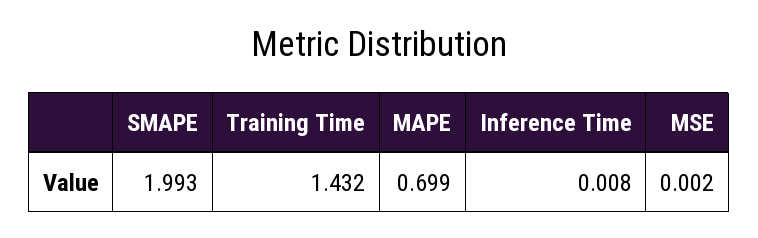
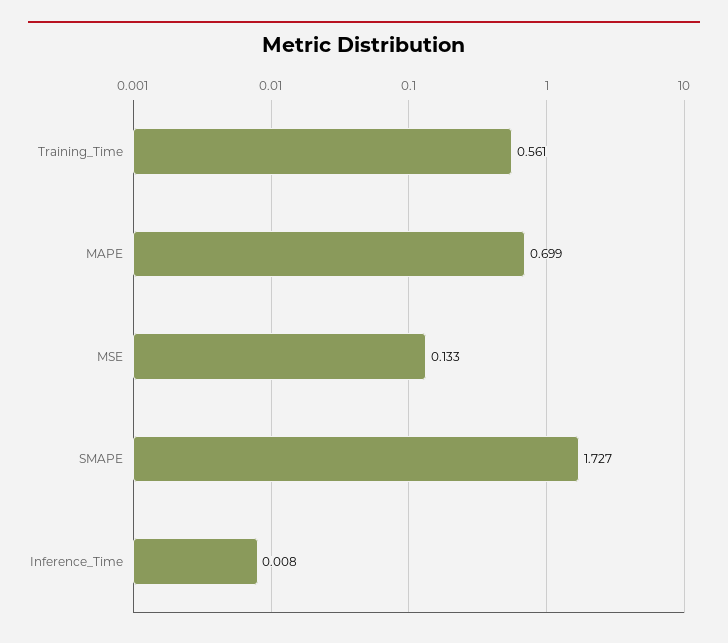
  {
-   "SMAPE": 1.993,
+   "SMAPE": 1.727,
-   "Training Time": 1.432,
+   "Training Time": 0.561,
    "MAPE": 0.699,
    "Inference Time": 0.008,
-   "MSE": 0.002
+   "MSE": 0.133
  }

